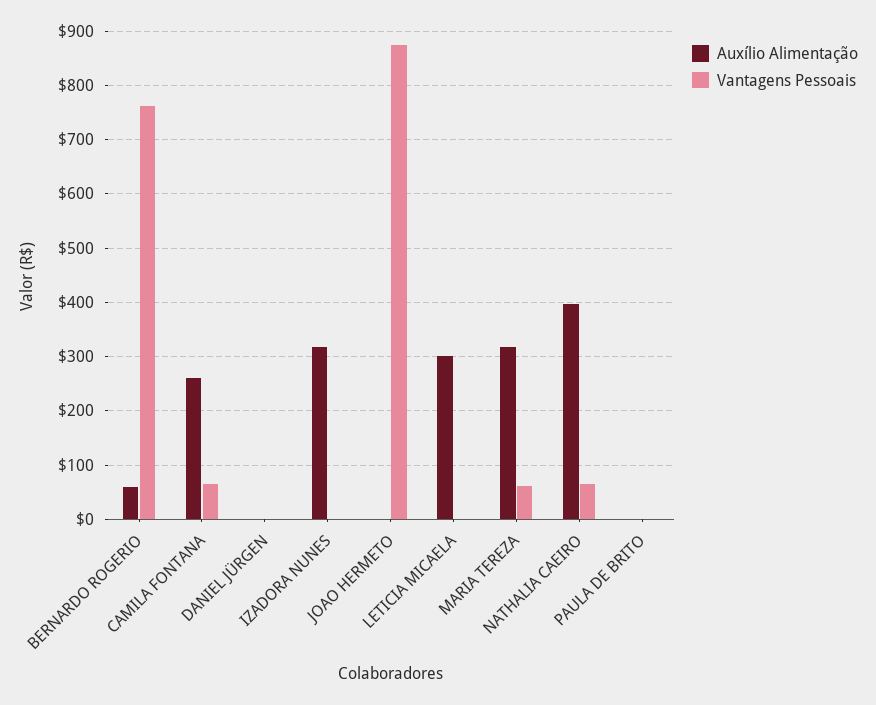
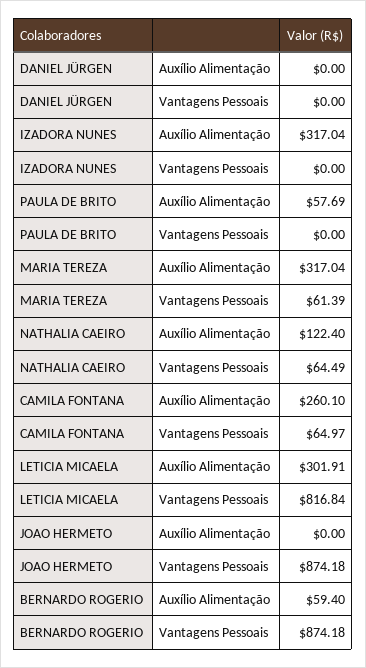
  {
    "Auxílio Alimentação": {
      "BERNARDO ROGERIO": 59.4,
      "CAMILA FONTANA": 260.1,
      "DANIEL JÜRGEN": 0,
      "IZADORA NUNES": 317.04,
      "JOAO HERMETO": 0,
      "LETICIA MICAELA": 301.91,
      "MARIA TEREZA": 317.04,
-     "NATHALIA CAEIRO": 400,
+     "NATHALIA CAEIRO": 122.4,
-     "PAULA DE BRITO": 0
+     "PAULA DE BRITO": 57.69
    },
    "Vantagens Pessoais": {
-     "BERNARDO ROGERIO": 760,
+     "BERNARDO ROGERIO": 874.18,
      "CAMILA FONTANA": 64.97,
      "DANIEL JÜRGEN": 0,
      "IZADORA NUNES": 0,
      "JOAO HERMETO": 874.18,
-     "LETICIA MICAELA": 0,
+     "LETICIA MICAELA": 816.84,
      "MARIA TEREZA": 61.39,
      "NATHALIA CAEIRO": 64.49,
      "PAULA DE BRITO": 0
    }
  }

